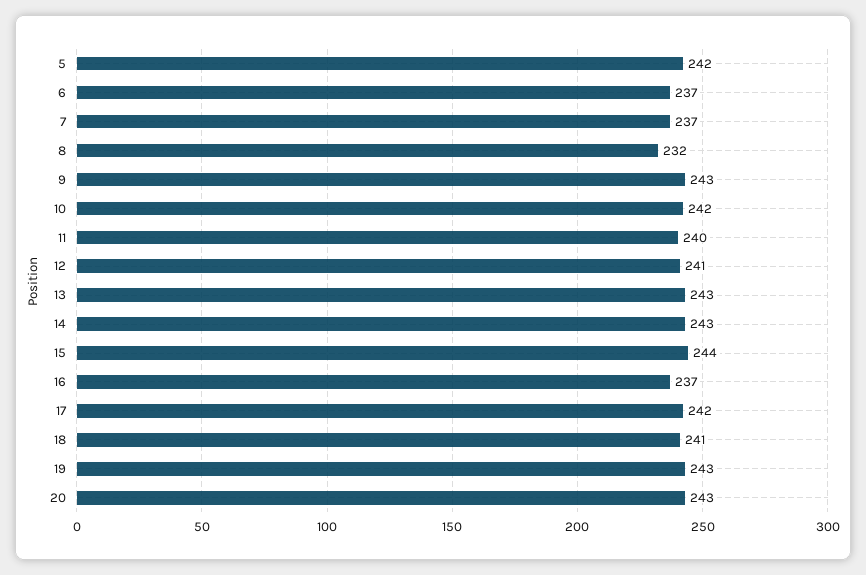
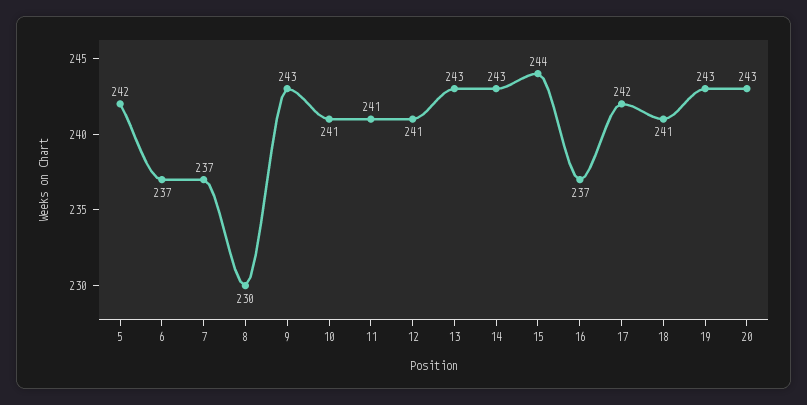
  {
    "5": 242,
    "6": 237,
    "7": 237,
-   "8": 232,
+   "8": 230,
    "9": 243,
-   "10": 242,
+   "10": 241,
-   "11": 240,
+   "11": 241,
    "12": 241,
    "13": 243,
    "14": 243,
    "15": 244,
    "16": 237,
    "17": 242,
    "18": 241,
    "19": 243,
    "20": 243
  }

